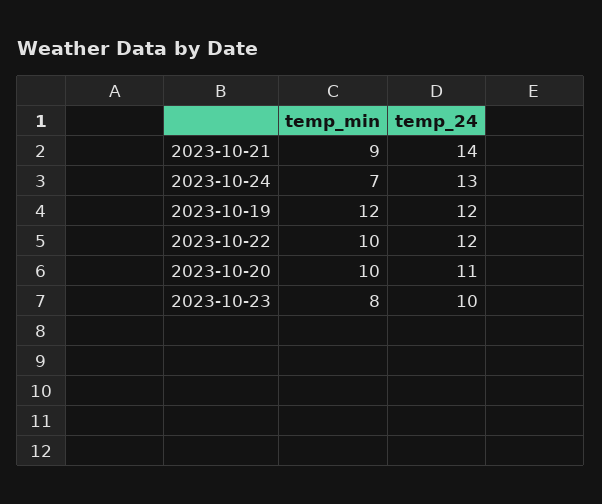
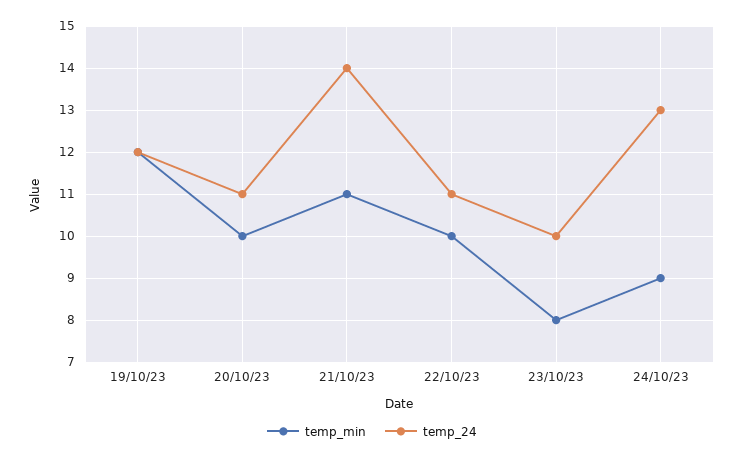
  {
    "temp_min": {
-     "2023-10-21": 9,
+     "2023-10-21": 11,
-     "2023-10-24": 7,
+     "2023-10-24": 9,
      "2023-10-19": 12,
      "2023-10-22": 10,
      "2023-10-20": 10,
      "2023-10-23": 8
    },
    "temp_24": {
      "2023-10-21": 14,
      "2023-10-24": 13,
      "2023-10-19": 12,
-     "2023-10-22": 12,
+     "2023-10-22": 11,
      "2023-10-20": 11,
      "2023-10-23": 10
    }
  }

